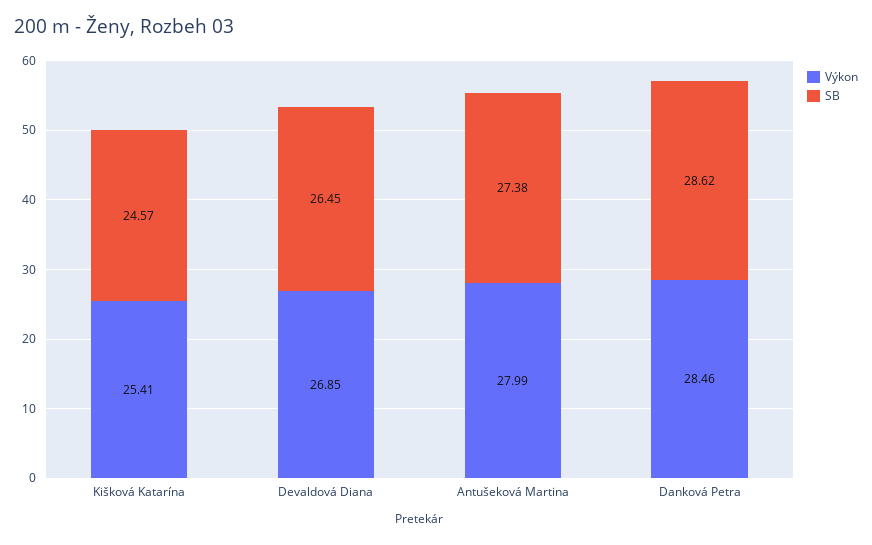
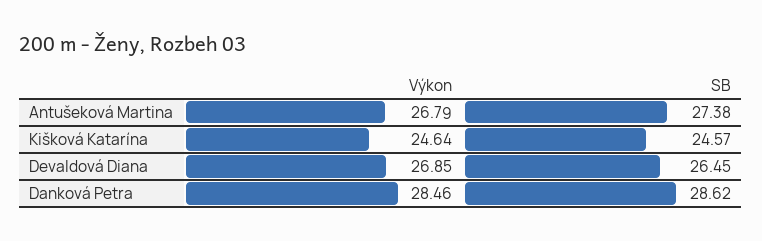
  {
    "Výkon": {
-     "Kišková Katarína": 25.41,
+     "Kišková Katarína": 24.64,
      "Devaldová Diana": 26.85,
-     "Antušeková Martina": 27.99,
+     "Antušeková Martina": 26.79,
      "Danková Petra": 28.46
    },
    "SB": {
      "Kišková Katarína": 24.57,
      "Devaldová Diana": 26.45,
      "Antušeková Martina": 27.38,
      "Danková Petra": 28.62
    }
  }

